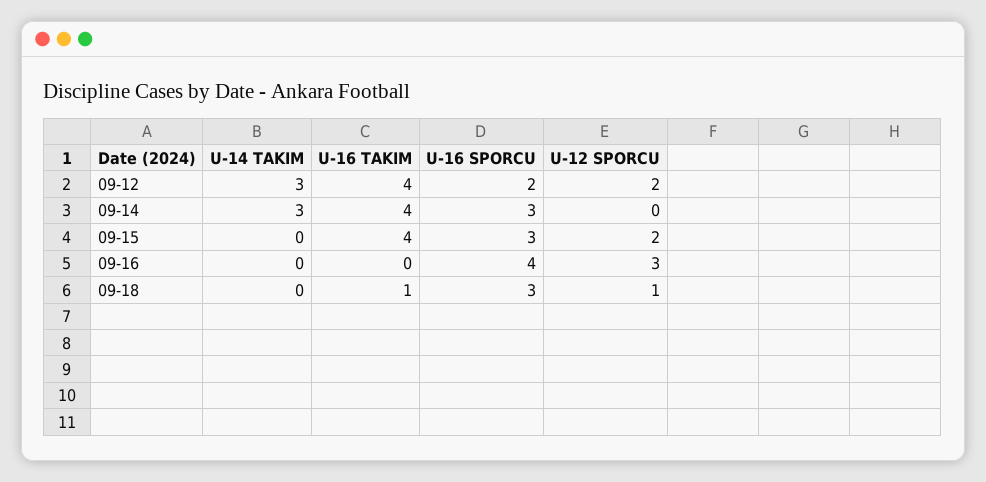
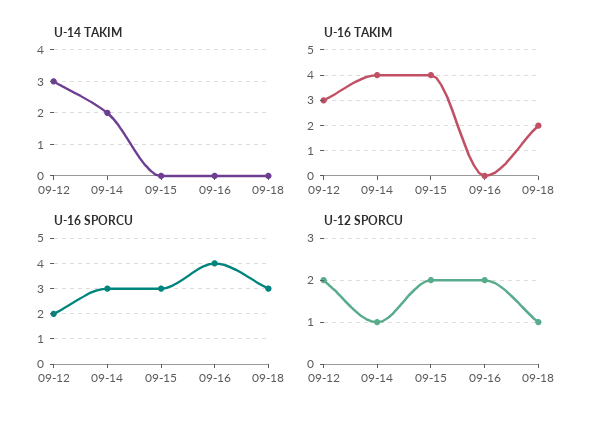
  {
    "U-14 TAKIM": {
      "09-12": 3,
-     "09-14": 3,
+     "09-14": 2,
      "09-15": 0,
      "09-16": 0,
      "09-18": 0
    },
    "U-16 TAKIM": {
-     "09-12": 4,
+     "09-12": 3,
      "09-14": 4,
      "09-15": 4,
      "09-16": 0,
-     "09-18": 1
+     "09-18": 2
    },
    "U-16 SPORCU": {
      "09-12": 2,
      "09-14": 3,
      "09-15": 3,
      "09-16": 4,
      "09-18": 3
    },
    "U-12 SPORCU": {
      "09-12": 2,
-     "09-14": 0,
+     "09-14": 1,
      "09-15": 2,
-     "09-16": 3,
+     "09-16": 2,
      "09-18": 1
    }
  }

